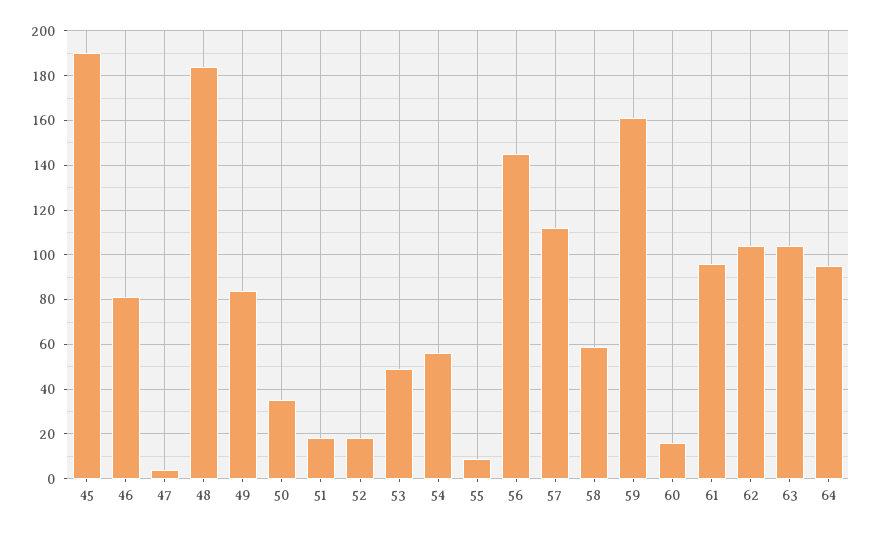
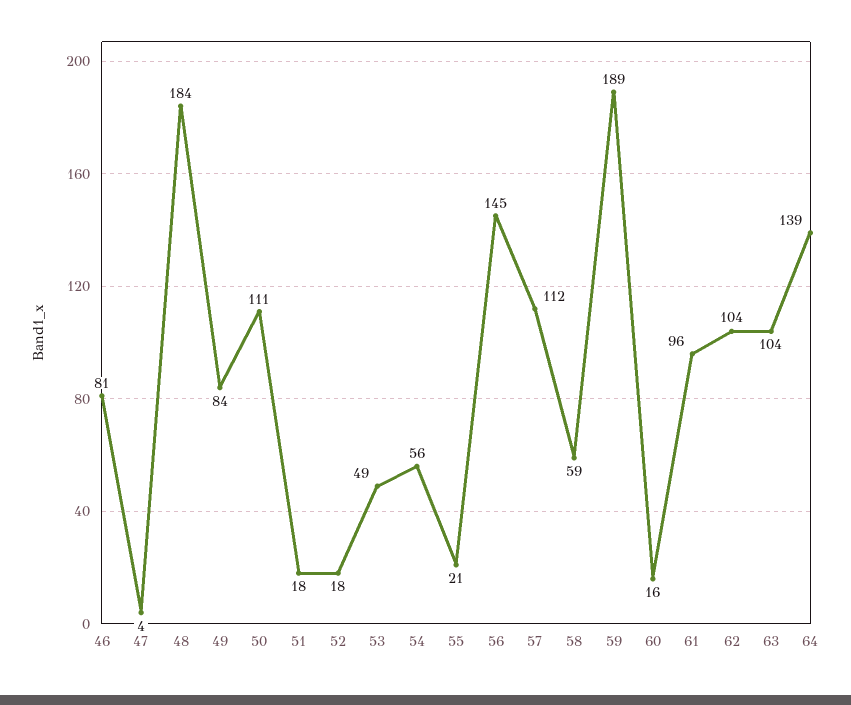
  {
-   "45": 190,
    "46": 81,
    "47": 4,
    "48": 184,
    "49": 84,
-   "50": 35,
+   "50": 111,
    "51": 18,
    "52": 18,
    "53": 49,
    "54": 56,
-   "55": 10,
+   "55": 21,
    "56": 145,
    "57": 112,
    "58": 59,
-   "59": 160,
+   "59": 189,
    "60": 16,
    "61": 96,
    "62": 104,
    "63": 104,
-   "64": 95
+   "64": 139
  }

